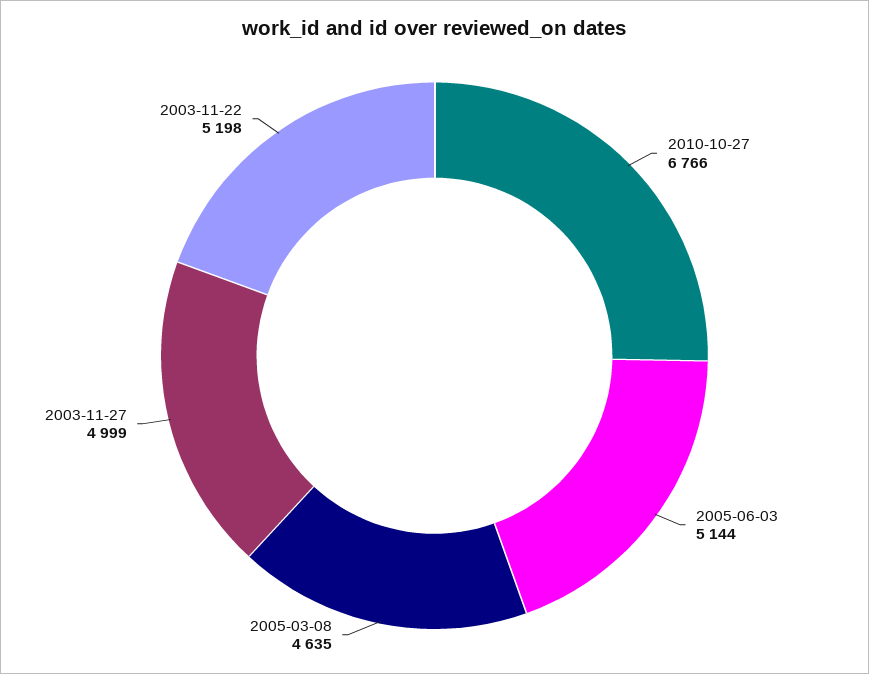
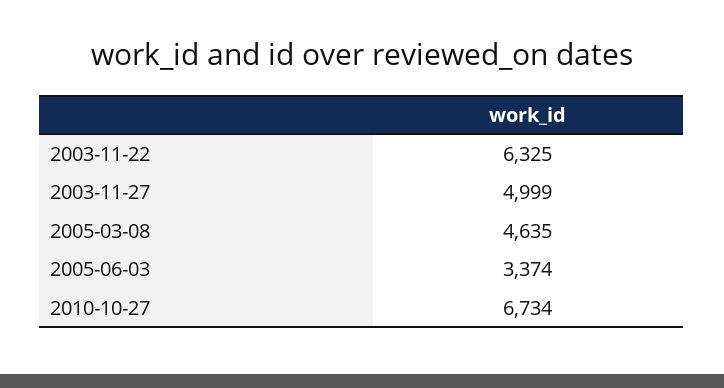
  {
-   "2010-10-27": 6766,
+   "2010-10-27": 6734,
-   "2005-06-03": 5144,
+   "2005-06-03": 3374,
    "2005-03-08": 4635,
    "2003-11-27": 4999,
-   "2003-11-22": 5198
+   "2003-11-22": 6325
  }

